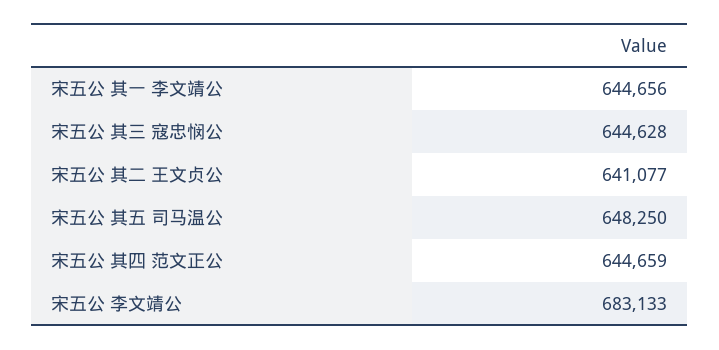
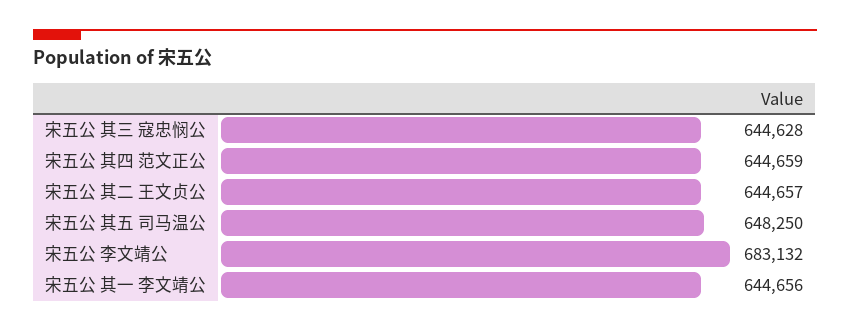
  {
    "宋五公 其一 李文靖公": 644656,
    "宋五公 其三 寇忠悯公": 644628,
-   "宋五公 其二 王文贞公": 641077,
+   "宋五公 其二 王文贞公": 644657,
    "宋五公 其五 司马温公": 648250,
    "宋五公 其四 范文正公": 644659,
-   "宋五公 李文靖公": 683133
+   "宋五公 李文靖公": 683132
  }

